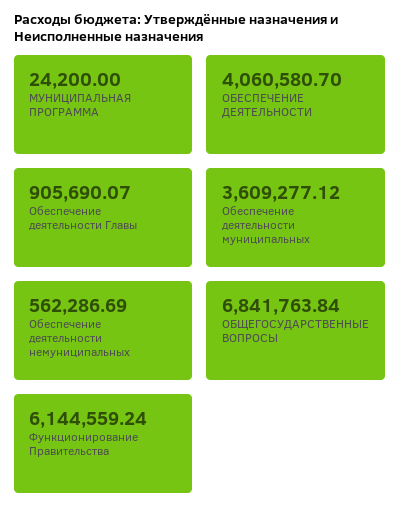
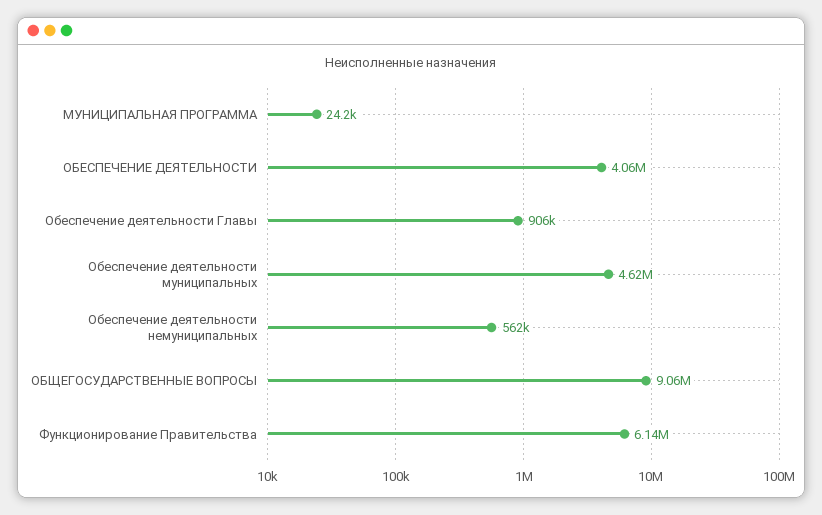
  {
    "МУНИЦИПАЛЬНАЯ ПРОГРАММА": 24200,
    "ОБЕСПЕЧЕНИЕ ДЕЯТЕЛЬНОСТИ": 4060580.7,
    "Обеспечение деятельности Главы": 905690.07,
-   "Обеспечение деятельности муниципальных": 3609277.12,
+   "Обеспечение деятельности муниципальных": 4620000,
    "Обеспечение деятельности немуниципальных": 562286.69,
-   "ОБЩЕГОСУДАРСТВЕННЫЕ ВОПРОСЫ": 6841763.84,
+   "ОБЩЕГОСУДАРСТВЕННЫЕ ВОПРОСЫ": 9060000,
    "Функционирование Правительства": 6144559.24
  }

